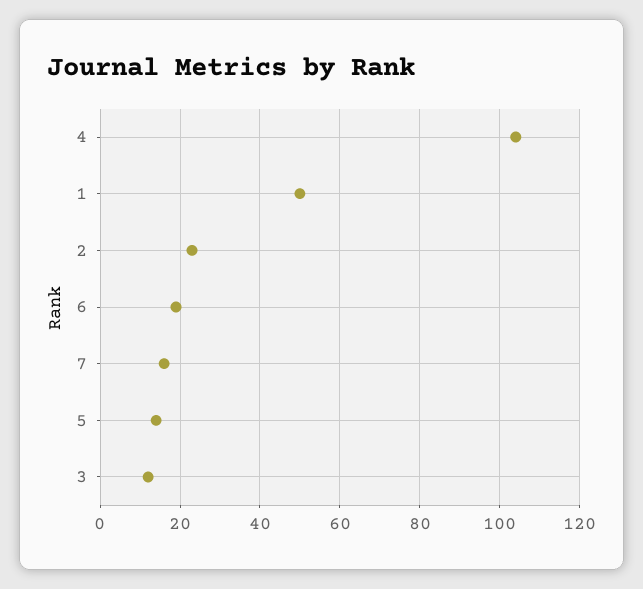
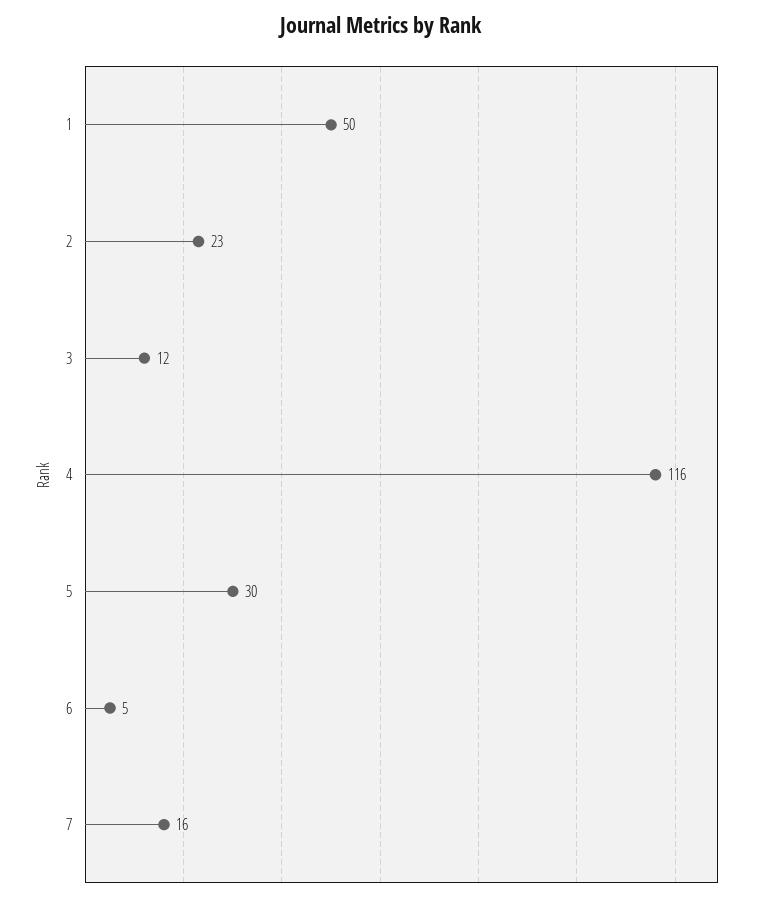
  {
-   "4": 105,
+   "4": 116,
    "1": 50,
    "2": 23,
-   "6": 20,
+   "6": 5,
    "7": 16,
-   "5": 15,
+   "5": 30,
    "3": 12
  }

